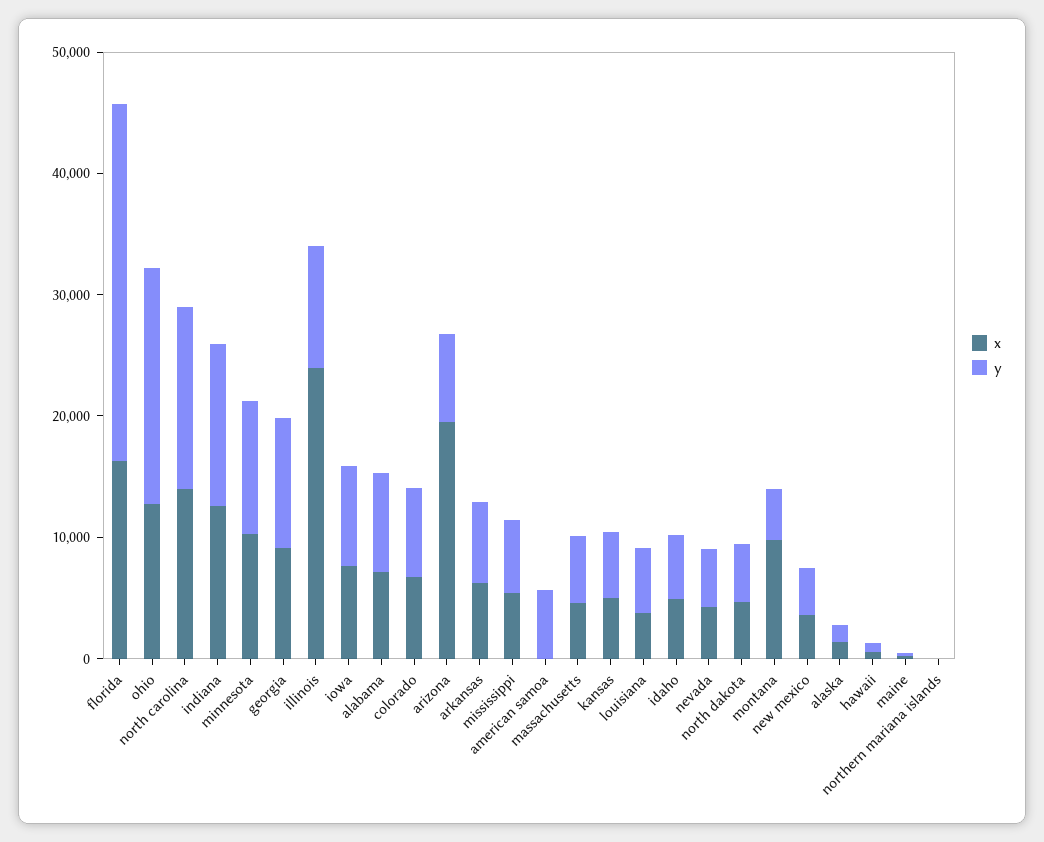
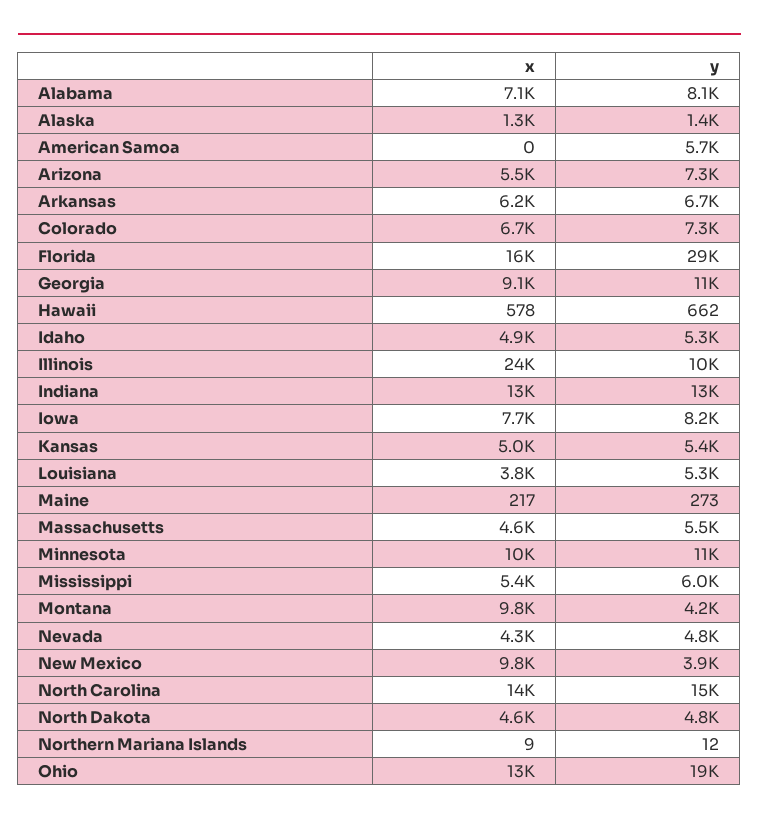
  {
    "x": {
      "florida": 16000,
      "ohio": 13000,
      "north carolina": 14000,
      "indiana": 13000,
      "minnesota": 10000,
      "georgia": 9100,
      "illinois": 24000,
      "iowa": 7700,
      "alabama": 7100,
      "colorado": 6700,
-     "arizona": 20000,
+     "arizona": 5500,
      "arkansas": 6200,
      "mississippi": 5400,
      "american samoa": 0,
      "massachusetts": 4600,
      "kansas": 5000,
      "louisiana": 3800,
      "idaho": 4900,
      "nevada": 4300,
      "north dakota": 4600,
      "montana": 9800,
-     "new mexico": 4000,
+     "new mexico": 9800,
      "alaska": 1300,
      "hawaii": 578,
      "maine": 217,
      "northern mariana islands": 9
    },
    "y": {
      "florida": 29000,
      "ohio": 19000,
      "north carolina": 15000,
      "indiana": 13000,
      "minnesota": 11000,
      "georgia": 11000,
      "illinois": 10000,
      "iowa": 8200,
      "alabama": 8100,
      "colorado": 7300,
      "arizona": 7300,
      "arkansas": 6700,
      "mississippi": 6000,
      "american samoa": 5700,
      "massachusetts": 5500,
      "kansas": 5400,
      "louisiana": 5300,
      "idaho": 5300,
      "nevada": 4800,
      "north dakota": 4800,
      "montana": 4200,
      "new mexico": 3900,
      "alaska": 1400,
      "hawaii": 662,
      "maine": 273,
      "northern mariana islands": 12
    }
  }

